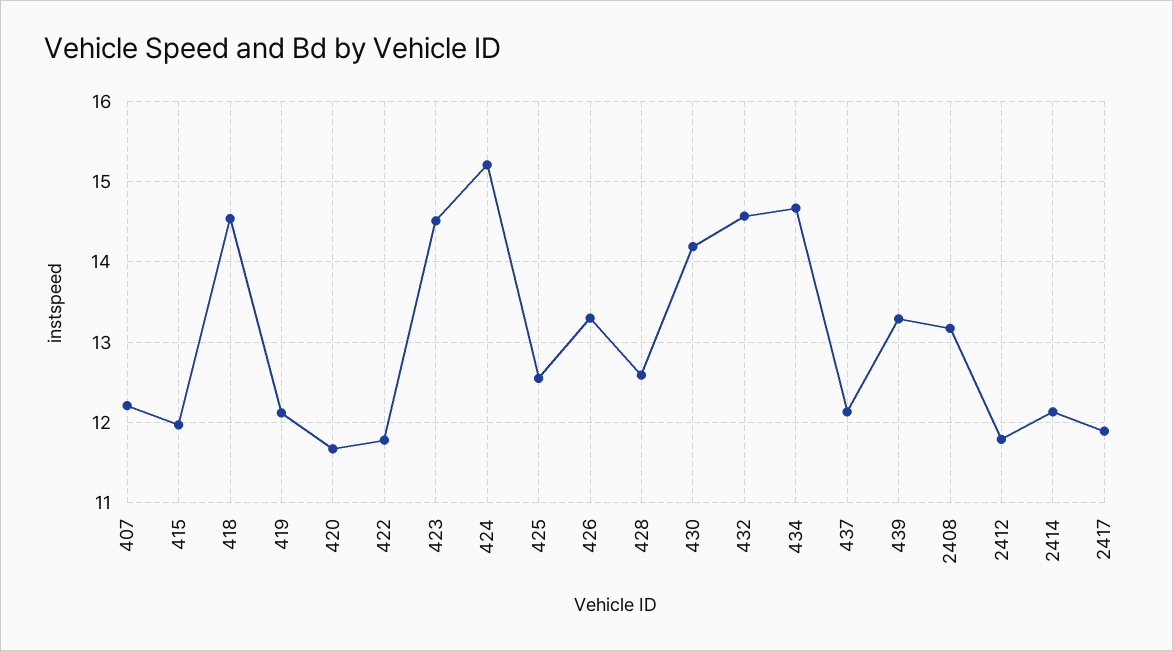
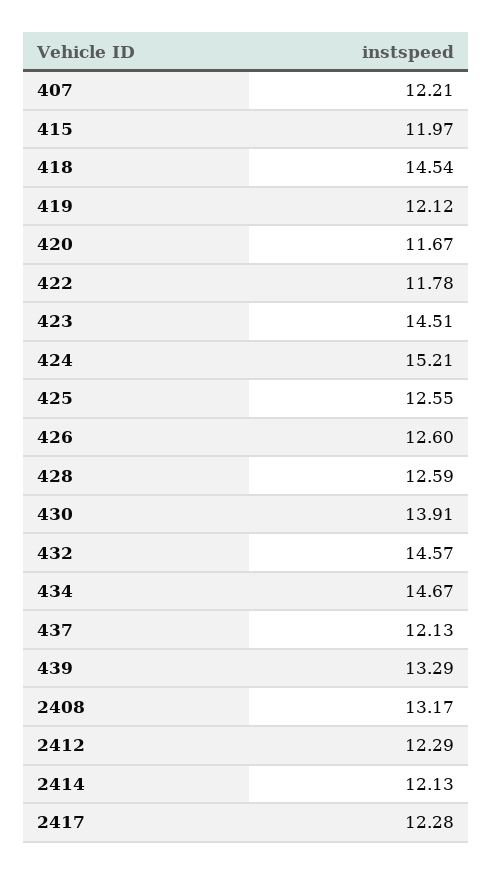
  {
    "407": 12.21,
    "415": 11.97,
    "418": 14.54,
    "419": 12.12,
    "420": 11.67,
    "422": 11.78,
    "423": 14.51,
    "424": 15.21,
    "425": 12.55,
-   "426": 13.3,
+   "426": 12.6,
    "428": 12.59,
-   "430": 14.2,
+   "430": 13.91,
    "432": 14.57,
    "434": 14.67,
    "437": 12.13,
    "439": 13.29,
    "2408": 13.17,
-   "2412": 11.8,
+   "2412": 12.29,
    "2414": 12.13,
-   "2417": 11.9
+   "2417": 12.28
  }

